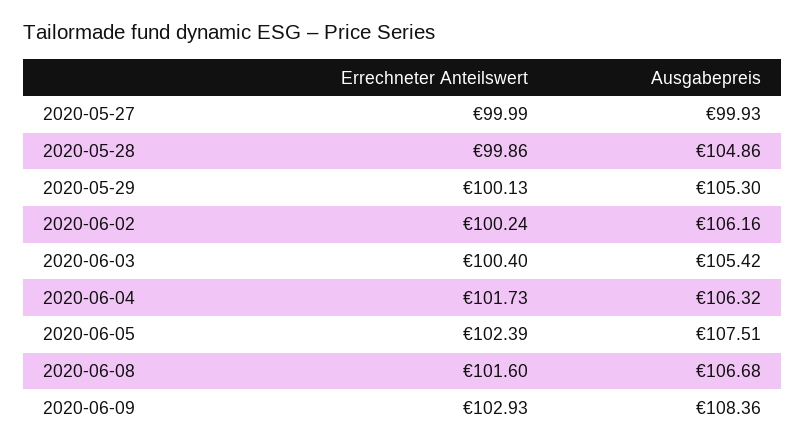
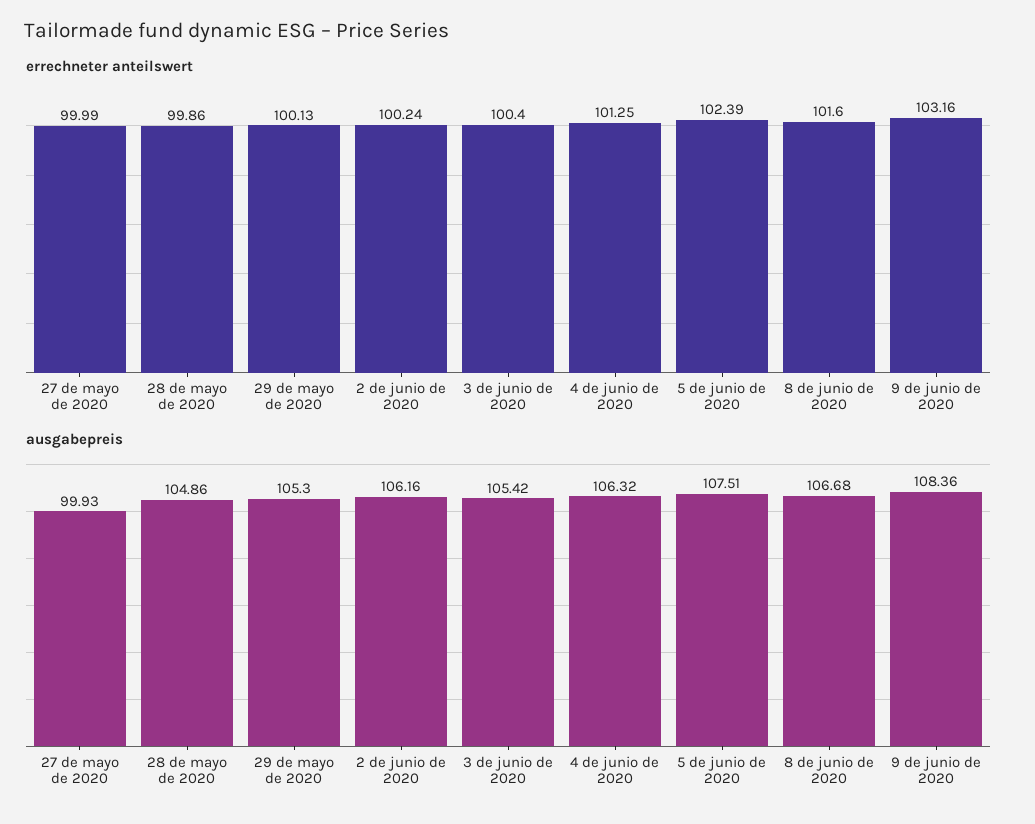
  {
    "Errechneter Anteilswert": {
      "2020-05-27": 99.99,
      "2020-05-28": 99.86,
      "2020-05-29": 100.13,
      "2020-06-02": 100.24,
      "2020-06-03": 100.4,
-     "2020-06-04": 101.73,
+     "2020-06-04": 101.25,
      "2020-06-05": 102.39,
      "2020-06-08": 101.6,
-     "2020-06-09": 102.93
+     "2020-06-09": 103.16
    },
    "Ausgabepreis": {
      "2020-05-27": 99.93,
      "2020-05-28": 104.86,
      "2020-05-29": 105.3,
      "2020-06-02": 106.16,
      "2020-06-03": 105.42,
      "2020-06-04": 106.32,
      "2020-06-05": 107.51,
      "2020-06-08": 106.68,
      "2020-06-09": 108.36
    }
  }

